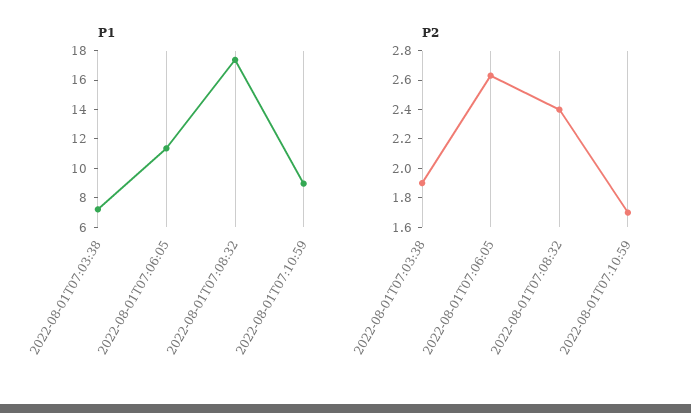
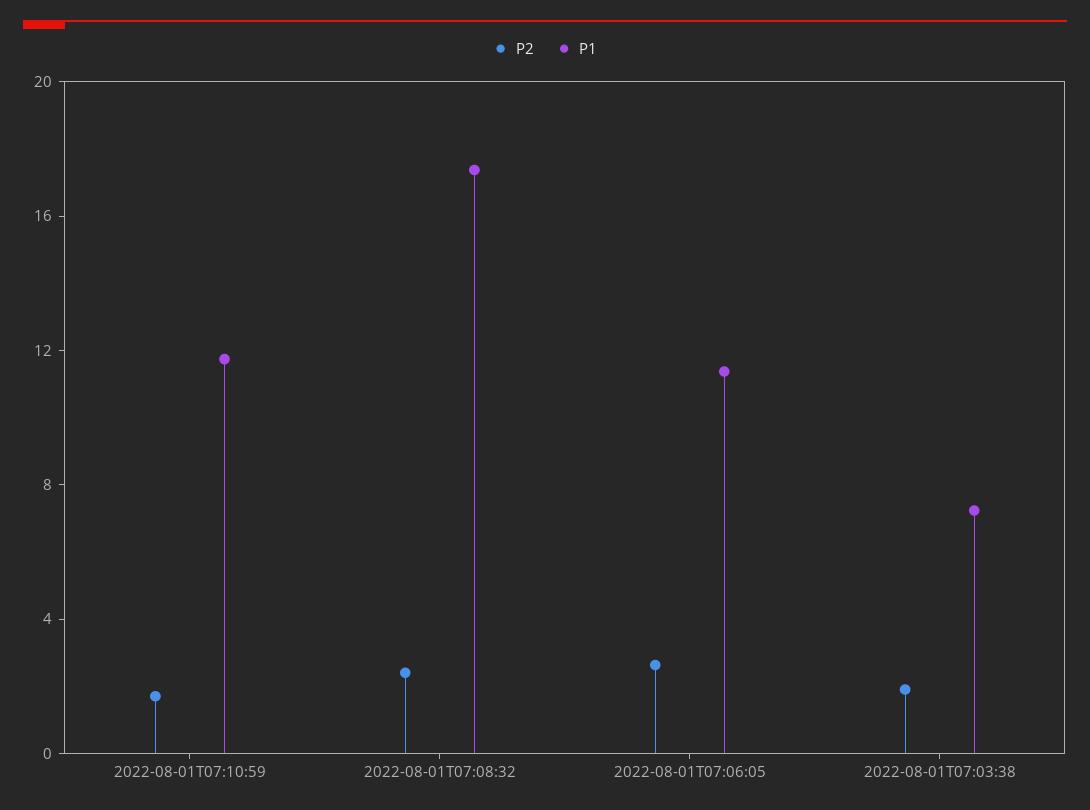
  {
    "P1": {
      "2022-08-01T07:03:38": 7,
      "2022-08-01T07:06:05": 11,
      "2022-08-01T07:08:32": 17,
-     "2022-08-01T07:10:59": 9
+     "2022-08-01T07:10:59": 12
    },
    "P2": {
      "2022-08-01T07:03:38": 1.9,
      "2022-08-01T07:06:05": 2.6,
      "2022-08-01T07:08:32": 2.4,
      "2022-08-01T07:10:59": 1.7
    }
  }

